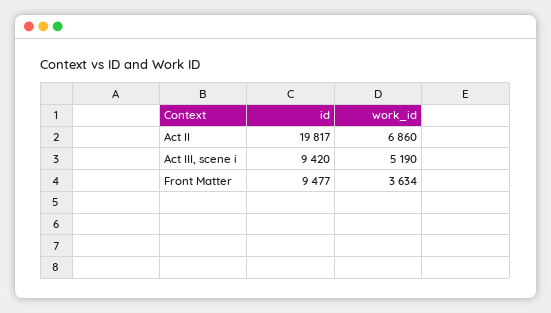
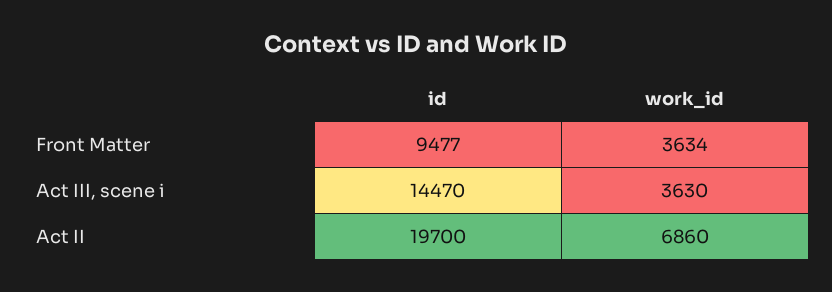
  {
    "id": {
-     "Act II": 19817,
+     "Act II": 19700,
-     "Act III, scene i": 9420,
+     "Act III, scene i": 14470,
      "Front Matter": 9477
    },
    "work_id": {
      "Act II": 6860,
-     "Act III, scene i": 5190,
+     "Act III, scene i": 3630,
      "Front Matter": 3634
    }
  }

